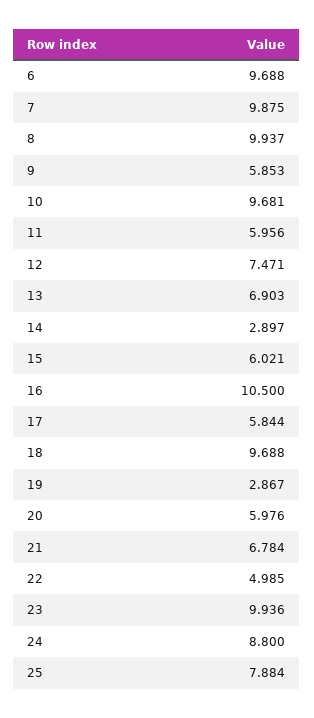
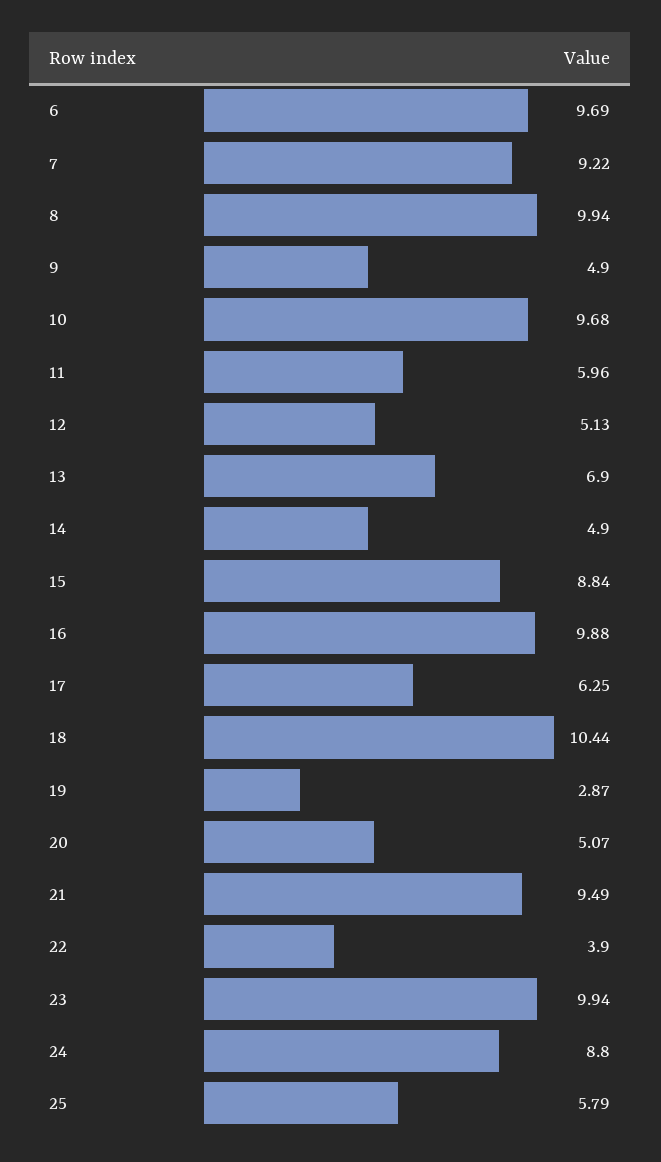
  {
    "6": 9.688,
-   "7": 9.875,
+   "7": 9.22,
    "8": 9.937,
-   "9": 5.853,
+   "9": 4.9,
    "10": 9.681,
    "11": 5.956,
-   "12": 7.471,
+   "12": 5.13,
    "13": 6.903,
-   "14": 2.897,
+   "14": 4.9,
-   "15": 6.021,
+   "15": 8.84,
-   "16": 10.5,
+   "16": 9.88,
-   "17": 5.844,
+   "17": 6.25,
-   "18": 9.688,
+   "18": 10.44,
    "19": 2.867,
-   "20": 5.976,
+   "20": 5.07,
-   "21": 6.784,
+   "21": 9.49,
-   "22": 4.985,
+   "22": 3.9,
    "23": 9.936,
    "24": 8.8,
-   "25": 7.884
+   "25": 5.79
  }

